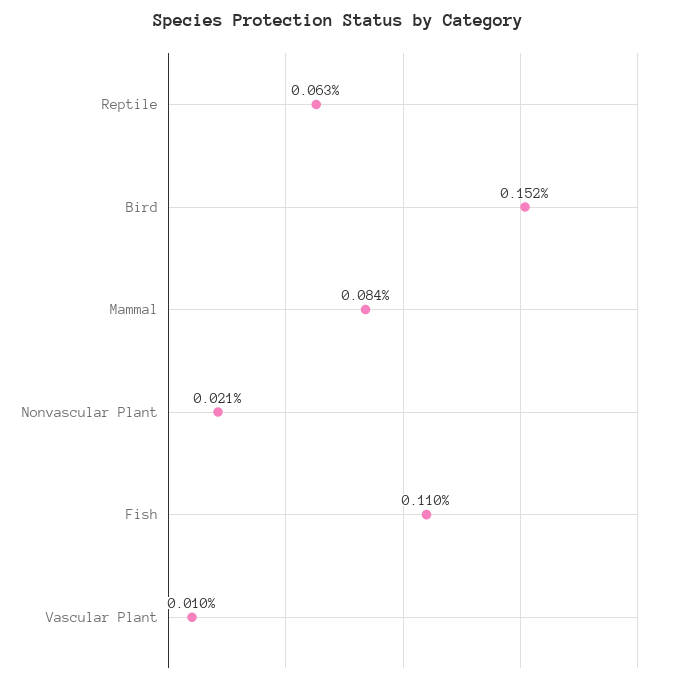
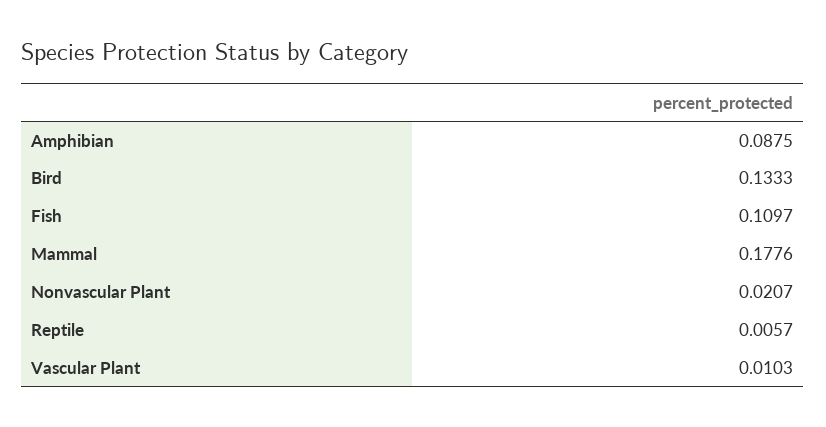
  {
-   "Reptile": 0.063,
+   "Reptile": 0.0057,
-   "Bird": 0.152,
+   "Bird": 0.1333,
-   "Mammal": 0.084,
+   "Mammal": 0.1776,
    "Nonvascular Plant": 0.0207,
    "Fish": 0.1097,
-   "Vascular Plant": 0.0103
+   "Vascular Plant": 0.0103,
+   "Amphibian": 0.0875
  }

